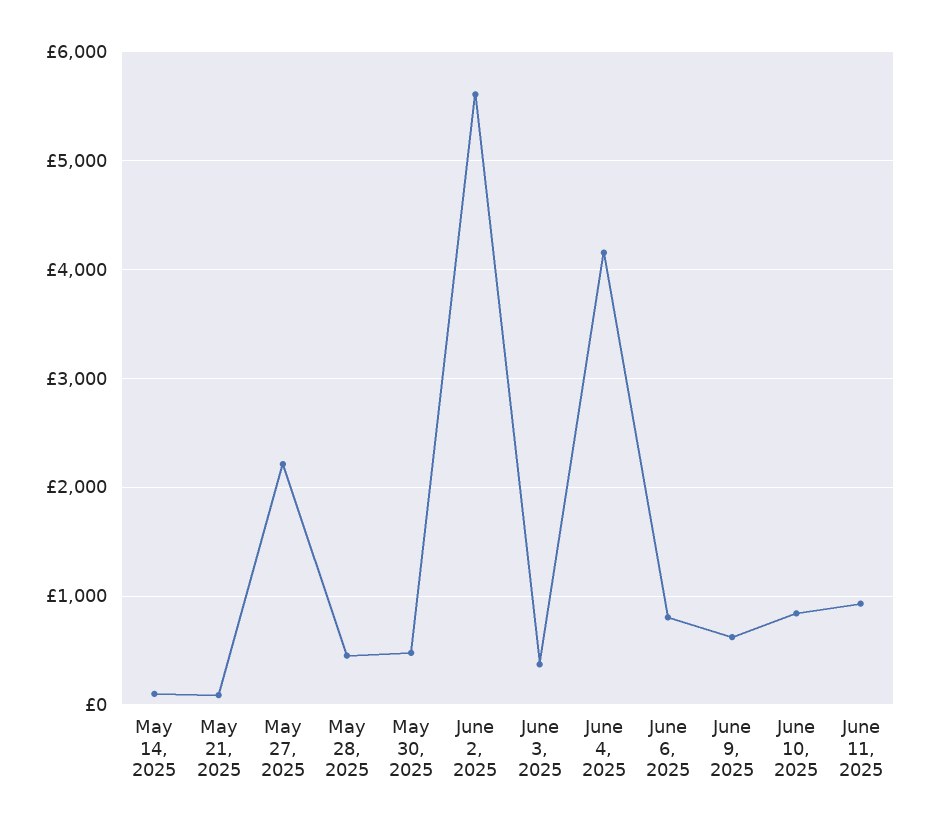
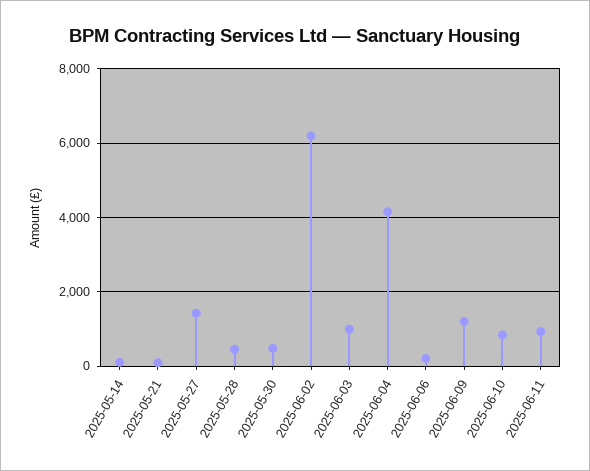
  {
    "May 14, 2025": 100,
    "May 21, 2025": 100,
-   "May 27, 2025": 2200,
+   "May 27, 2025": 1400,
    "May 28, 2025": 500,
    "May 30, 2025": 500,
-   "June 2, 2025": 5600,
+   "June 2, 2025": 6200,
-   "June 3, 2025": 400,
+   "June 3, 2025": 1000,
    "June 4, 2025": 4200,
-   "June 6, 2025": 800,
+   "June 6, 2025": 200,
-   "June 9, 2025": 600,
+   "June 9, 2025": 1200,
    "June 10, 2025": 800,
    "June 11, 2025": 900
  }

